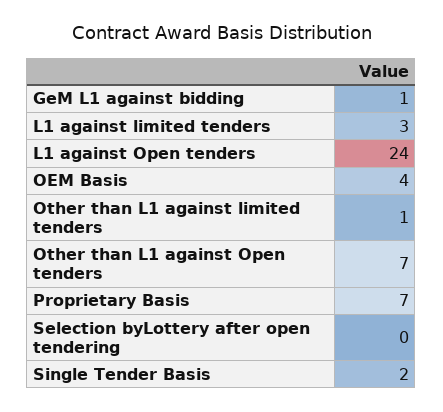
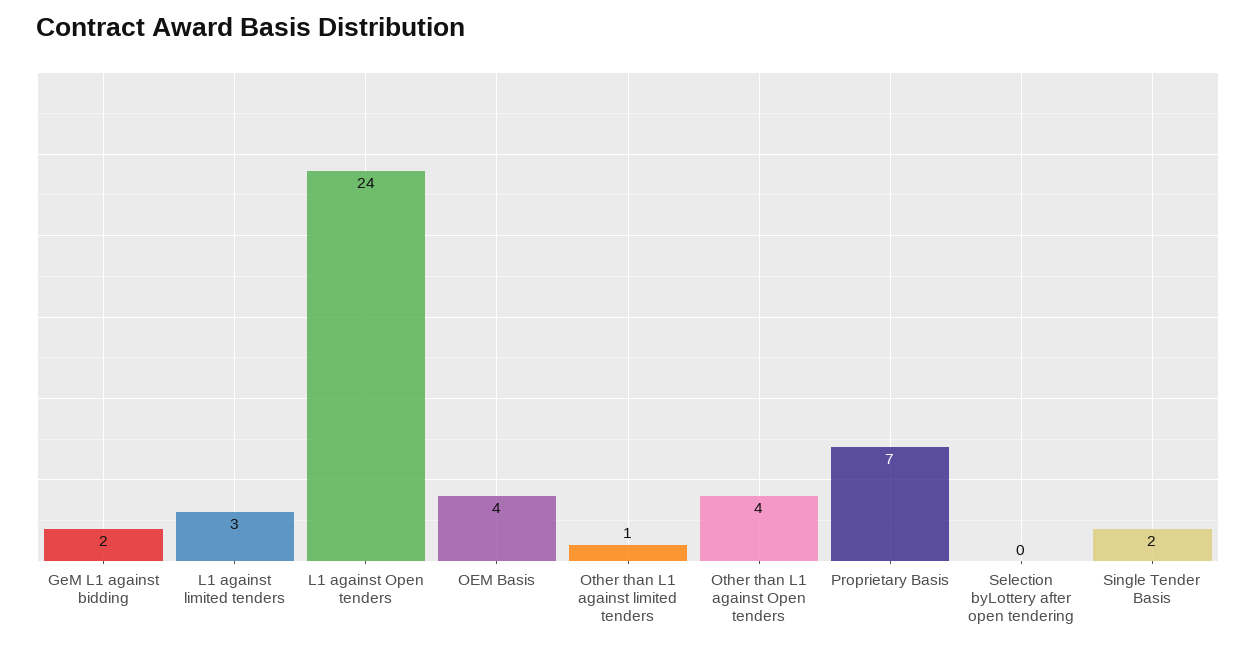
  {
-   "GeM L1 against bidding": 1,
+   "GeM L1 against bidding": 2,
    "L1 against limited tenders": 3,
    "L1 against Open tenders": 24,
    "OEM Basis": 4,
    "Other than L1 against limited tenders": 1,
-   "Other than L1 against Open tenders": 7,
+   "Other than L1 against Open tenders": 4,
    "Proprietary Basis": 7,
    "Selection byLottery after open tendering": 0,
    "Single Tender Basis": 2
  }

